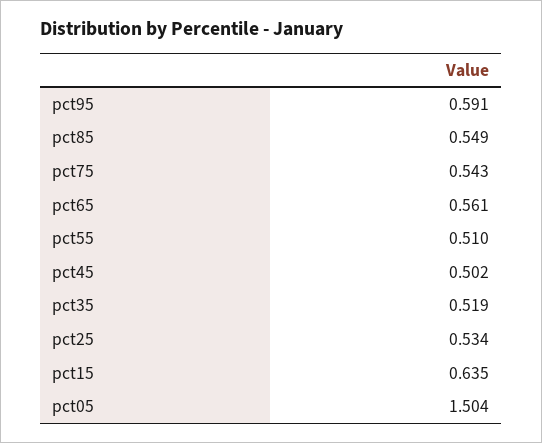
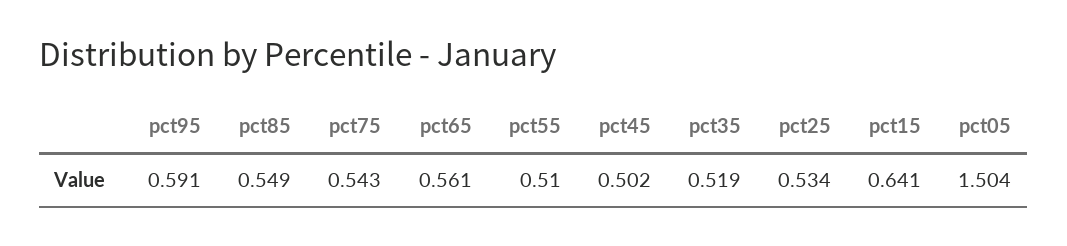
  {
    "pct95": 0.591,
    "pct85": 0.549,
    "pct75": 0.543,
    "pct65": 0.561,
    "pct55": 0.51,
    "pct45": 0.502,
    "pct35": 0.519,
    "pct25": 0.534,
-   "pct15": 0.635,
+   "pct15": 0.641,
    "pct05": 1.504
  }

